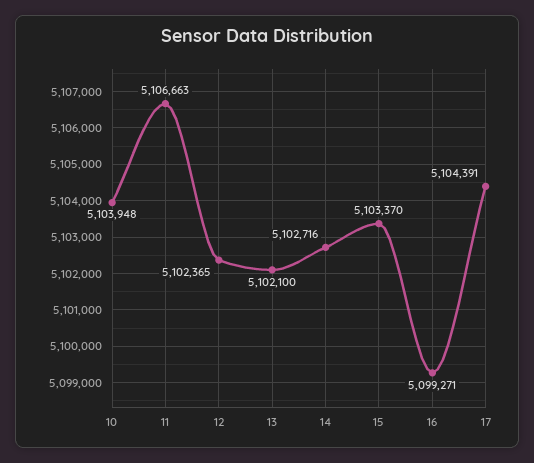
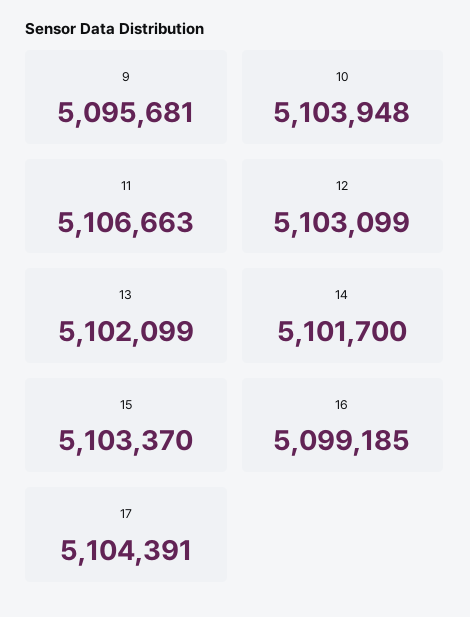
  {
    "10": 5103948,
    "11": 5106663,
-   "12": 5102365,
+   "12": 5103099,
-   "13": 5102100,
+   "13": 5102099,
-   "14": 5102716,
+   "14": 5101700,
    "15": 5103370,
-   "16": 5099271,
+   "16": 5099185,
-   "17": 5104391
+   "17": 5104391,
+   "9": 5095681
  }

